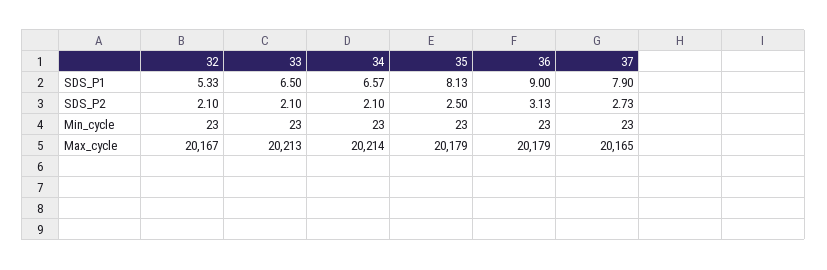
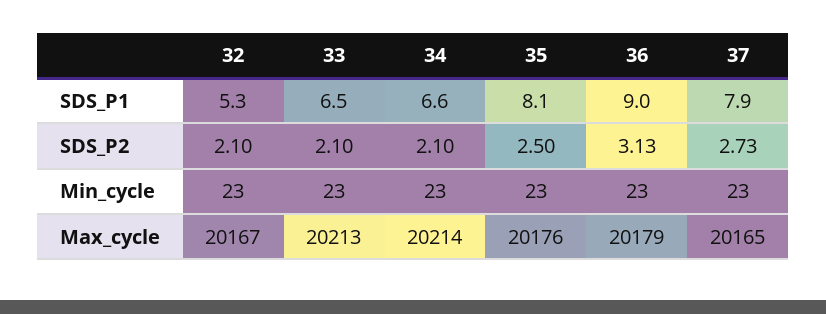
  {
    "32": {
      "SDS_P1": 5.33,
      "SDS_P2": 2.1,
      "Min_cycle": 23,
      "Max_cycle": 20167
    },
    "33": {
      "SDS_P1": 6.5,
      "SDS_P2": 2.1,
      "Min_cycle": 23,
      "Max_cycle": 20213
    },
    "34": {
      "SDS_P1": 6.57,
      "SDS_P2": 2.1,
      "Min_cycle": 23,
      "Max_cycle": 20214
    },
    "35": {
      "SDS_P1": 8.13,
      "SDS_P2": 2.5,
      "Min_cycle": 23,
-     "Max_cycle": 20179
+     "Max_cycle": 20176
    },
    "36": {
      "SDS_P1": 9,
      "SDS_P2": 3.13,
      "Min_cycle": 23,
      "Max_cycle": 20179
    },
    "37": {
      "SDS_P1": 7.9,
      "SDS_P2": 2.73,
      "Min_cycle": 23,
      "Max_cycle": 20165
    }
  }

